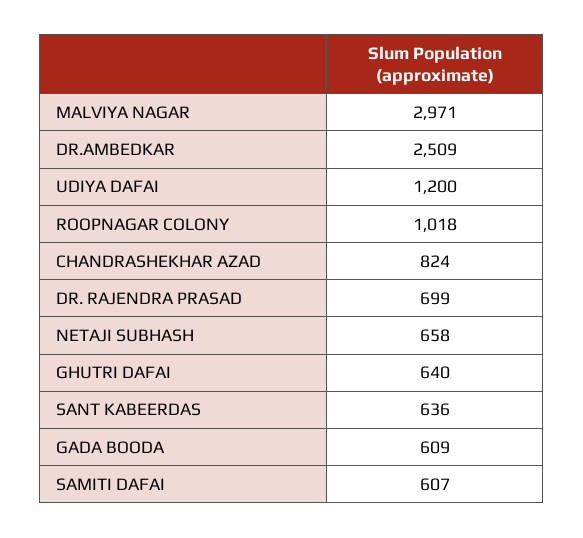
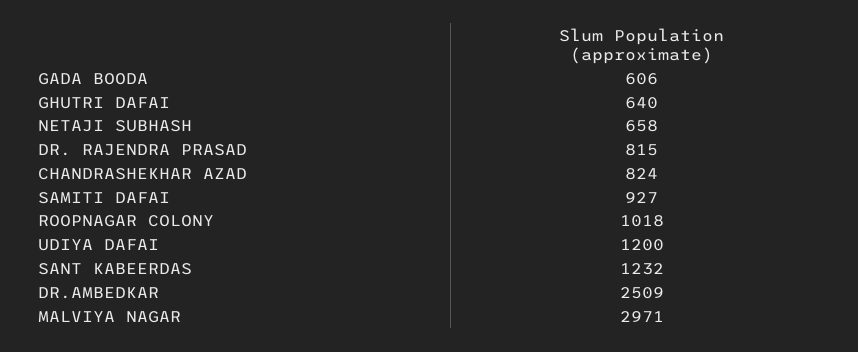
  {
    "MALVIYA NAGAR": 2971,
    "DR.AMBEDKAR": 2509,
    "UDIYA DAFAI": 1200,
    "ROOPNAGAR COLONY": 1018,
    "CHANDRASHEKHAR AZAD": 824,
-   "DR. RAJENDRA PRASAD": 699,
+   "DR. RAJENDRA PRASAD": 815,
    "NETAJI SUBHASH": 658,
    "GHUTRI DAFAI": 640,
-   "SANT KABEERDAS": 636,
+   "SANT KABEERDAS": 1232,
-   "GADA BOODA": 609,
+   "GADA BOODA": 606,
-   "SAMITI DAFAI": 607
+   "SAMITI DAFAI": 927
  }

